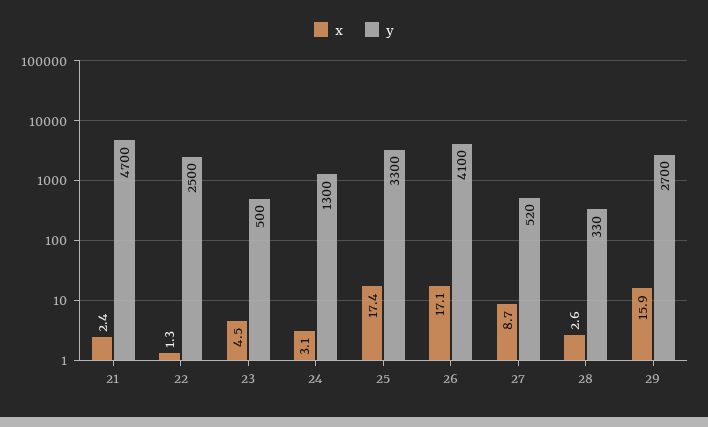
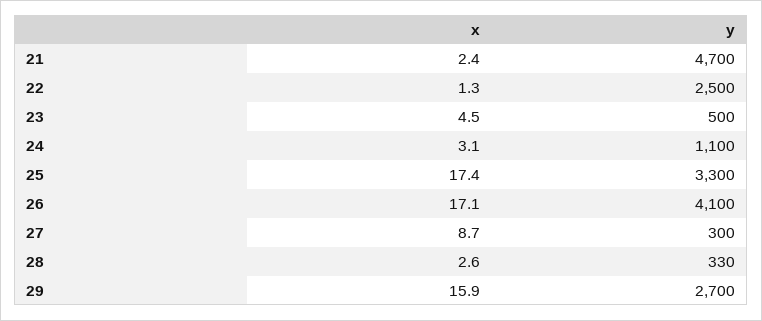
  {
    "x": {
      "21": 2.4,
      "22": 1.3,
      "23": 4.5,
      "24": 3.1,
      "25": 17.4,
      "26": 17.1,
      "27": 8.7,
      "28": 2.6,
      "29": 15.9
    },
    "y": {
      "21": 4700,
      "22": 2500,
      "23": 500,
-     "24": 1300,
+     "24": 1100,
      "25": 3300,
      "26": 4100,
-     "27": 520,
+     "27": 300,
      "28": 330,
      "29": 2700
    }
  }

